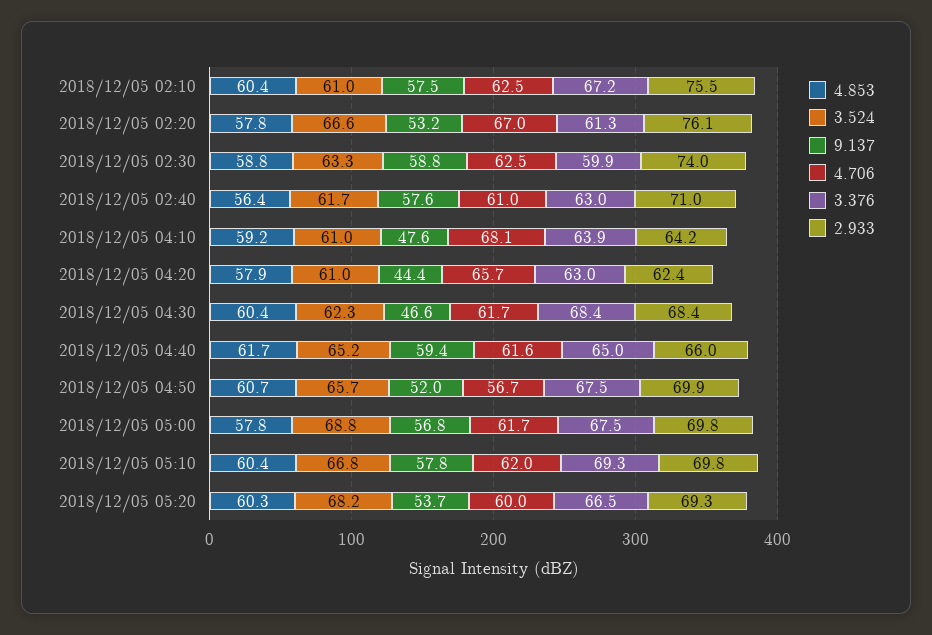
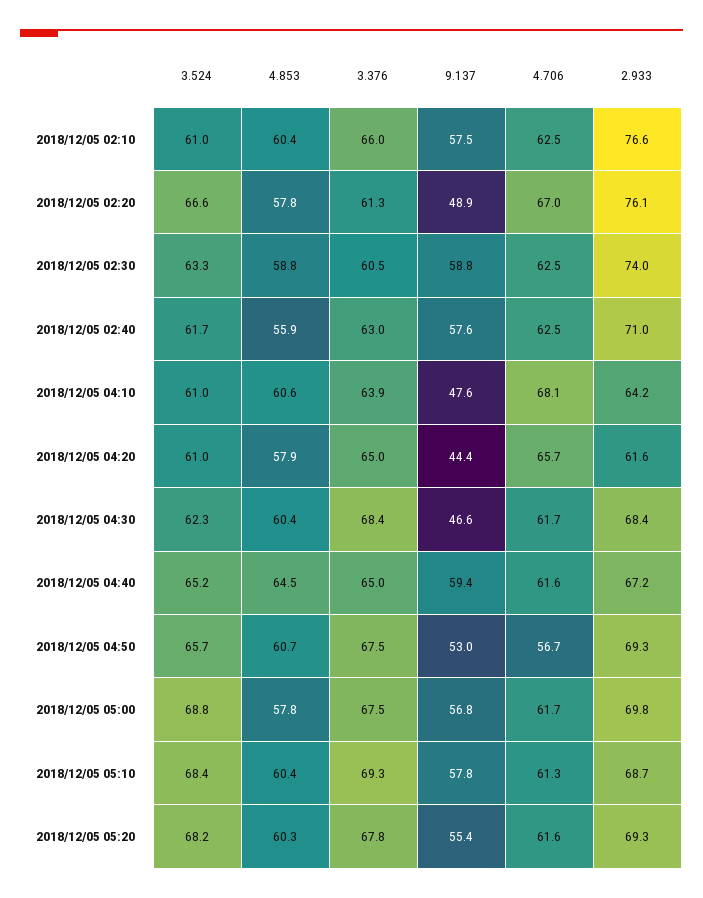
  {
    "4.853": {
      "2018/12/05 02:10": 60.4,
      "2018/12/05 02:20": 57.8,
      "2018/12/05 02:30": 58.8,
-     "2018/12/05 02:40": 56.4,
+     "2018/12/05 02:40": 55.9,
-     "2018/12/05 04:10": 59.2,
+     "2018/12/05 04:10": 60.6,
      "2018/12/05 04:20": 57.9,
      "2018/12/05 04:30": 60.4,
-     "2018/12/05 04:40": 61.7,
+     "2018/12/05 04:40": 64.5,
      "2018/12/05 04:50": 60.7,
      "2018/12/05 05:00": 57.8,
      "2018/12/05 05:10": 60.4,
      "2018/12/05 05:20": 60.3
    },
    "3.524": {
      "2018/12/05 02:10": 61,
      "2018/12/05 02:20": 66.6,
      "2018/12/05 02:30": 63.3,
      "2018/12/05 02:40": 61.7,
      "2018/12/05 04:10": 61,
      "2018/12/05 04:20": 61,
      "2018/12/05 04:30": 62.3,
      "2018/12/05 04:40": 65.2,
      "2018/12/05 04:50": 65.7,
      "2018/12/05 05:00": 68.8,
-     "2018/12/05 05:10": 66.8,
+     "2018/12/05 05:10": 68.4,
      "2018/12/05 05:20": 68.2
    },
    "9.137": {
      "2018/12/05 02:10": 57.5,
-     "2018/12/05 02:20": 53.2,
+     "2018/12/05 02:20": 48.9,
      "2018/12/05 02:30": 58.8,
      "2018/12/05 02:40": 57.6,
      "2018/12/05 04:10": 47.6,
      "2018/12/05 04:20": 44.4,
      "2018/12/05 04:30": 46.6,
      "2018/12/05 04:40": 59.4,
-     "2018/12/05 04:50": 52,
+     "2018/12/05 04:50": 53,
      "2018/12/05 05:00": 56.8,
      "2018/12/05 05:10": 57.8,
-     "2018/12/05 05:20": 53.7
+     "2018/12/05 05:20": 55.4
    },
    "4.706": {
      "2018/12/05 02:10": 62.5,
      "2018/12/05 02:20": 67,
      "2018/12/05 02:30": 62.5,
-     "2018/12/05 02:40": 61,
+     "2018/12/05 02:40": 62.5,
      "2018/12/05 04:10": 68.1,
      "2018/12/05 04:20": 65.7,
      "2018/12/05 04:30": 61.7,
      "2018/12/05 04:40": 61.6,
      "2018/12/05 04:50": 56.7,
      "2018/12/05 05:00": 61.7,
-     "2018/12/05 05:10": 62,
+     "2018/12/05 05:10": 61.3,
-     "2018/12/05 05:20": 60
+     "2018/12/05 05:20": 61.6
    },
    "3.376": {
-     "2018/12/05 02:10": 67.2,
+     "2018/12/05 02:10": 66,
      "2018/12/05 02:20": 61.3,
-     "2018/12/05 02:30": 59.9,
+     "2018/12/05 02:30": 60.5,
      "2018/12/05 02:40": 63,
      "2018/12/05 04:10": 63.9,
-     "2018/12/05 04:20": 63,
+     "2018/12/05 04:20": 65,
      "2018/12/05 04:30": 68.4,
      "2018/12/05 04:40": 65,
      "2018/12/05 04:50": 67.5,
      "2018/12/05 05:00": 67.5,
      "2018/12/05 05:10": 69.3,
-     "2018/12/05 05:20": 66.5
+     "2018/12/05 05:20": 67.8
    },
    "2.933": {
-     "2018/12/05 02:10": 75.5,
+     "2018/12/05 02:10": 76.6,
      "2018/12/05 02:20": 76.1,
      "2018/12/05 02:30": 74,
      "2018/12/05 02:40": 71,
      "2018/12/05 04:10": 64.2,
-     "2018/12/05 04:20": 62.4,
+     "2018/12/05 04:20": 61.6,
      "2018/12/05 04:30": 68.4,
-     "2018/12/05 04:40": 66,
+     "2018/12/05 04:40": 67.2,
-     "2018/12/05 04:50": 69.9,
+     "2018/12/05 04:50": 69.3,
      "2018/12/05 05:00": 69.8,
-     "2018/12/05 05:10": 69.8,
+     "2018/12/05 05:10": 68.7,
      "2018/12/05 05:20": 69.3
    }
  }

